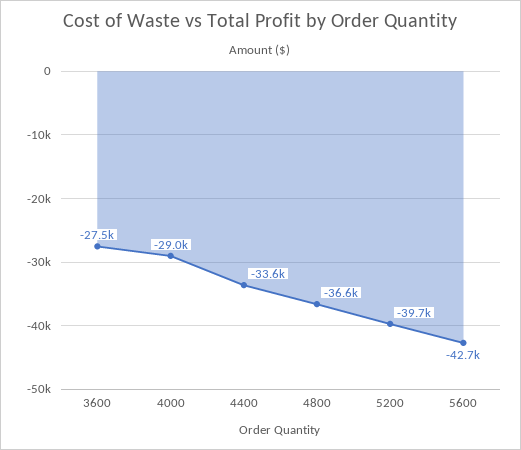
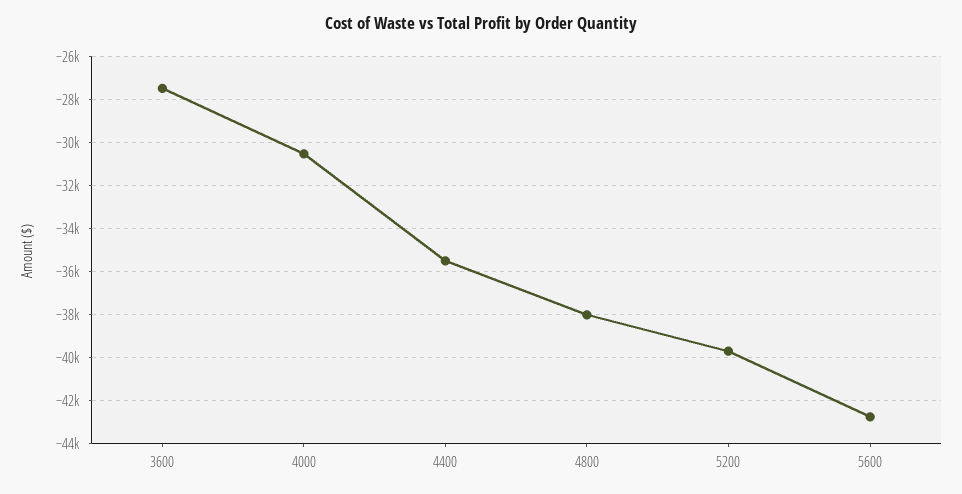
  {
    "3600": -27500,
-   "4000": -29000,
+   "4000": -30500,
-   "4400": -33600,
+   "4400": -35500,
-   "4800": -36600,
+   "4800": -38000,
    "5200": -39700,
    "5600": -42700
  }

